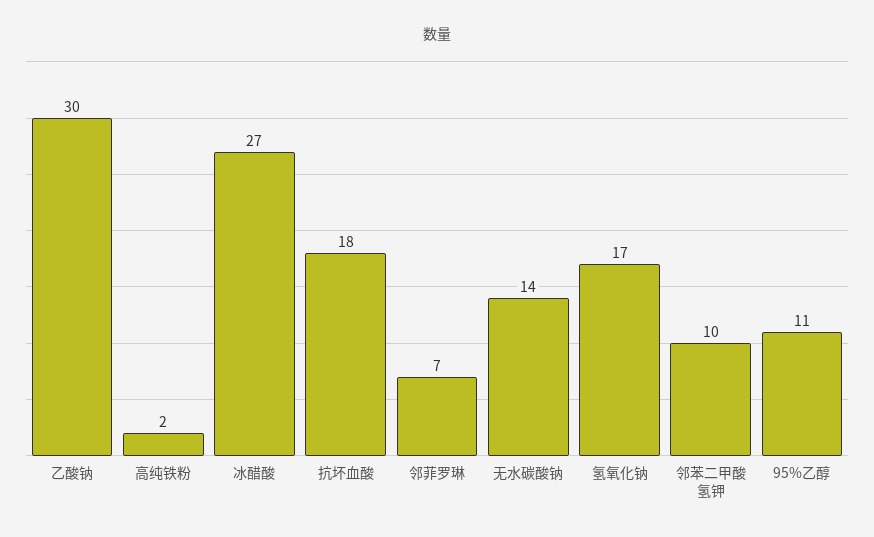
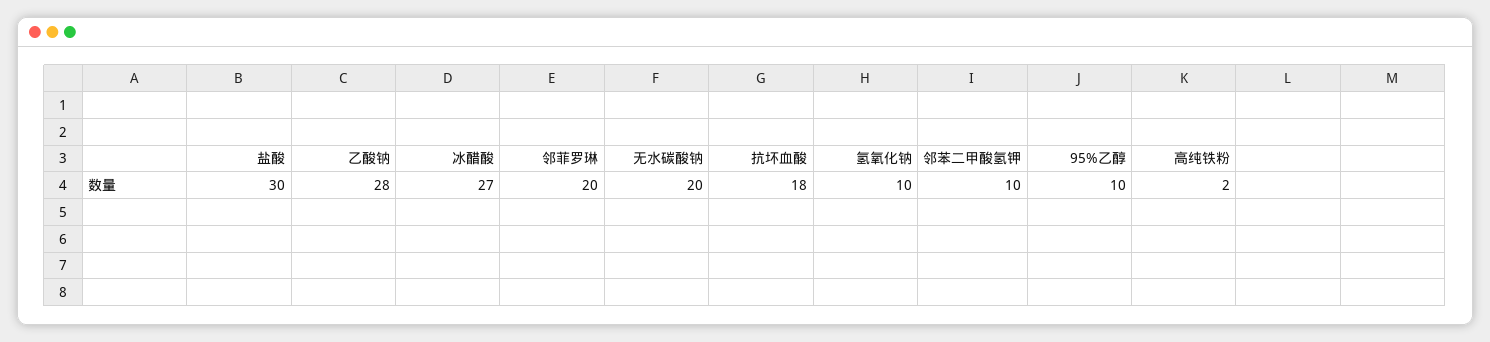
  {
-   "乙酸钠": 30,
+   "乙酸钠": 28,
    "高纯铁粉": 2,
    "冰醋酸": 27,
    "抗坏血酸": 18,
-   "邻菲罗琳": 7,
+   "邻菲罗琳": 20,
-   "无水碳酸钠": 14,
+   "无水碳酸钠": 20,
-   "氢氧化钠": 17,
+   "氢氧化钠": 10,
    "邻苯二甲酸氢钾": 10,
-   "95%乙醇": 11
+   "95%乙醇": 10,
+   "盐酸": 30
  }

